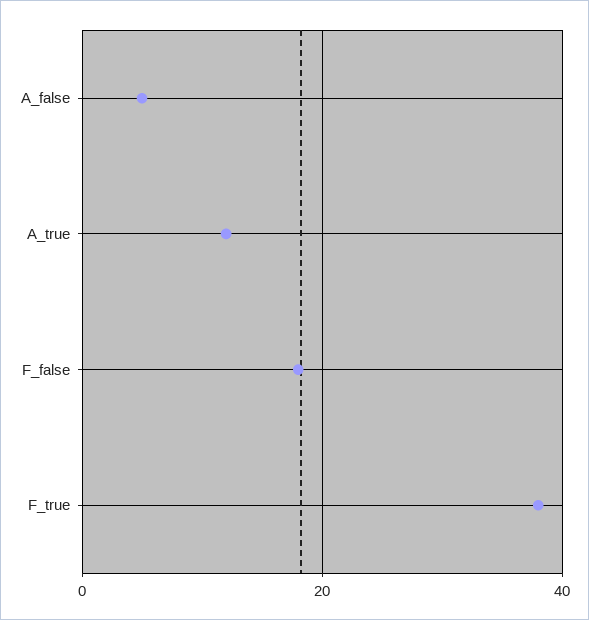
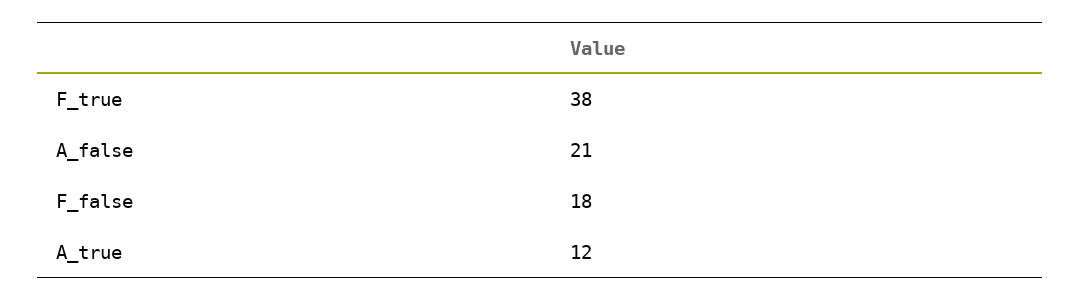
  {
-   "A_false": 5,
+   "A_false": 21,
    "A_true": 12,
    "F_false": 18,
    "F_true": 38
  }

